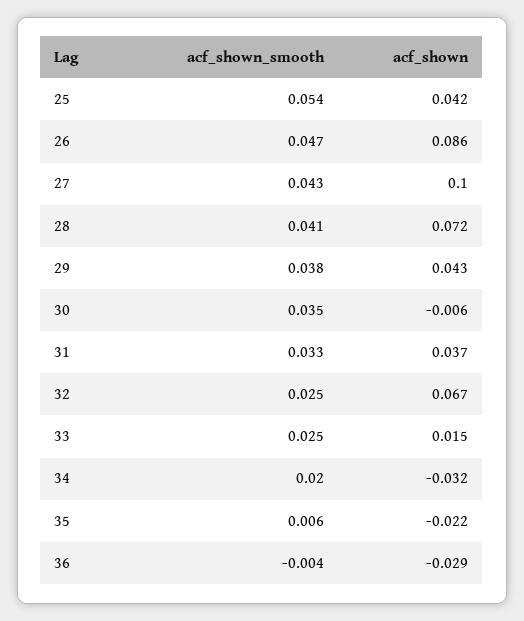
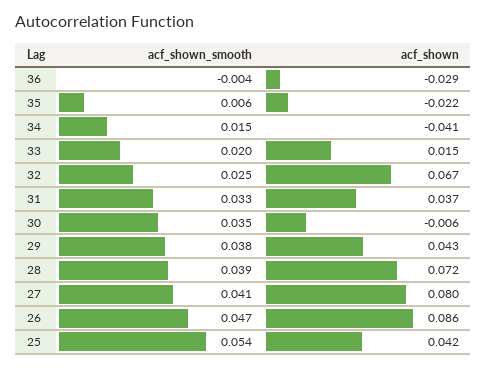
  {
    "acf_shown_smooth": {
      "25": 0.054,
      "26": 0.047,
-     "27": 0.043,
+     "27": 0.041,
-     "28": 0.041,
+     "28": 0.039,
      "29": 0.038,
      "30": 0.035,
      "31": 0.033,
      "32": 0.025,
-     "33": 0.025,
+     "33": 0.02,
-     "34": 0.02,
+     "34": 0.015,
      "35": 0.006,
      "36": -0.004
    },
    "acf_shown": {
      "25": 0.042,
      "26": 0.086,
-     "27": 0.1,
+     "27": 0.08,
      "28": 0.072,
      "29": 0.043,
      "30": -0.006,
      "31": 0.037,
      "32": 0.067,
      "33": 0.015,
-     "34": -0.032,
+     "34": -0.041,
      "35": -0.022,
      "36": -0.029
    }
  }

